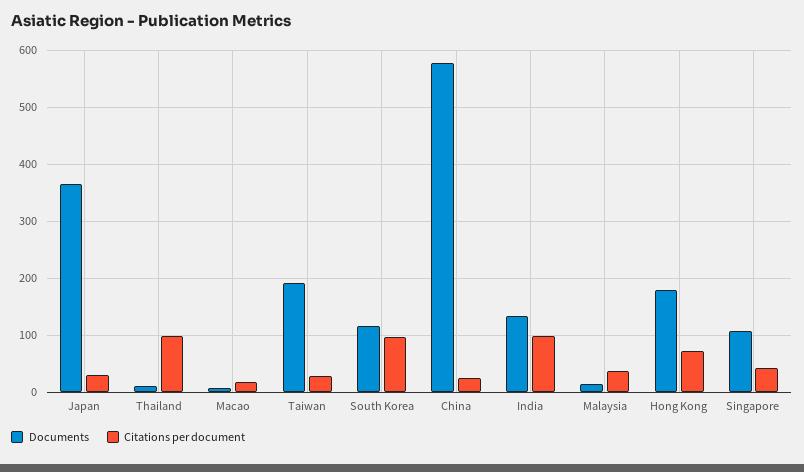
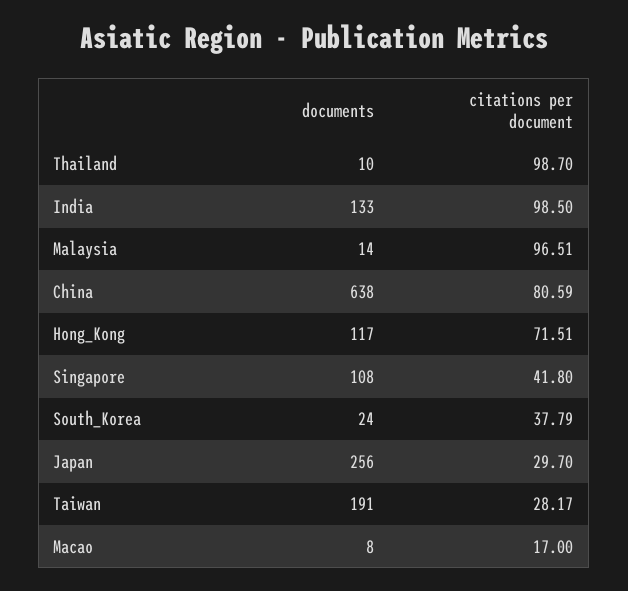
  {
    "Documents": {
-     "Japan": 360,
+     "Japan": 256,
      "Thailand": 10,
      "Macao": 8,
      "Taiwan": 191,
-     "South Korea": 120,
+     "South Korea": 24,
-     "China": 580,
+     "China": 638,
      "India": 133,
      "Malaysia": 14,
-     "Hong Kong": 180,
+     "Hong Kong": 117,
      "Singapore": 108
    },
    "Citations per document": {
      "Japan": 29.7,
      "Thailand": 98.7,
      "Macao": 17,
      "Taiwan": 28.17,
-     "South Korea": 100,
+     "South Korea": 37.79,
-     "China": 20,
+     "China": 80.59,
      "India": 98.5,
-     "Malaysia": 40,
+     "Malaysia": 96.51,
      "Hong Kong": 71.51,
      "Singapore": 41.8
    }
  }

